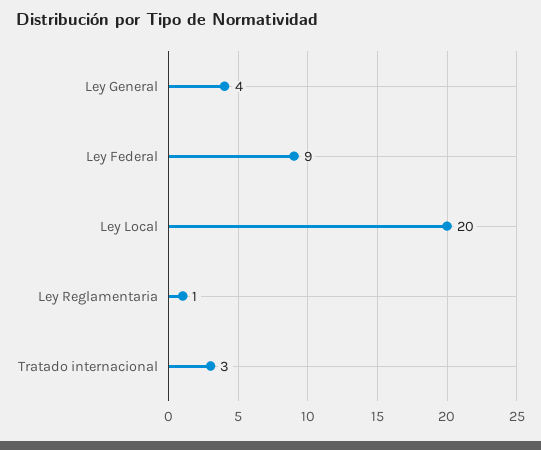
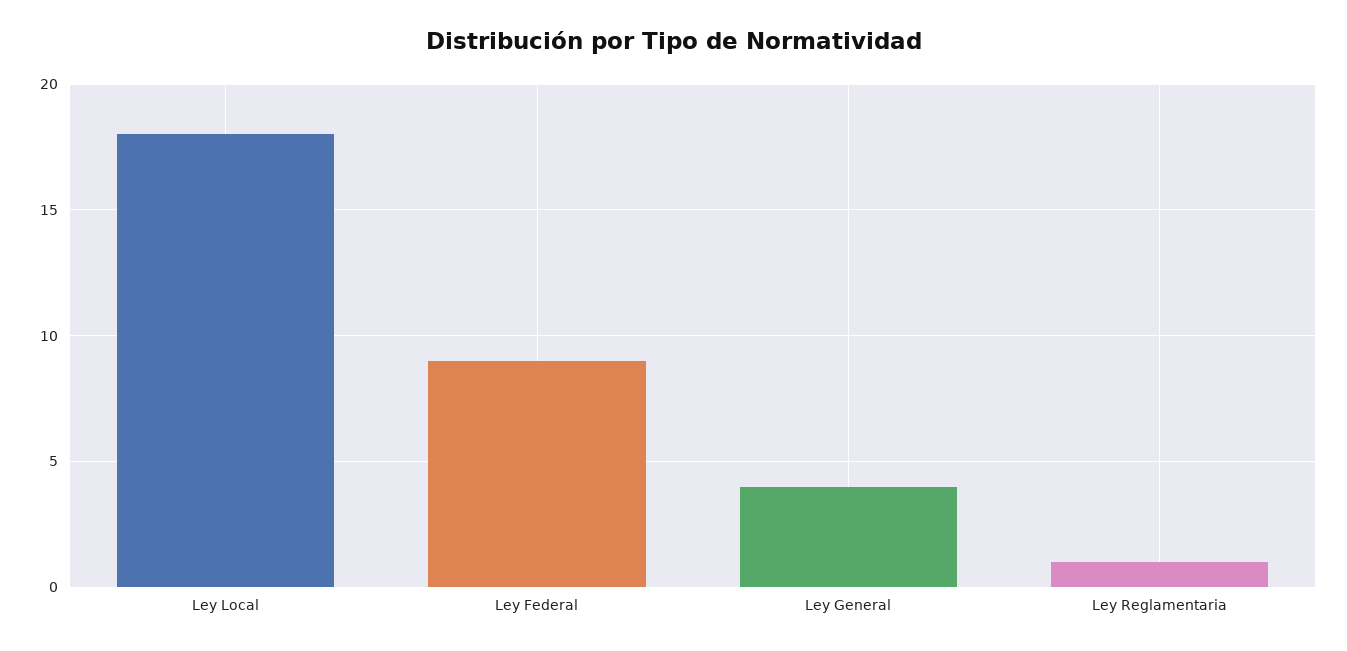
  {
    "Ley General": 4,
    "Ley Federal": 9,
-   "Ley Local": 20,
+   "Ley Local": 18,
-   "Ley Reglamentaria": 1,
+   "Ley Reglamentaria": 1
-   "Tratado internacional": 3
  }

